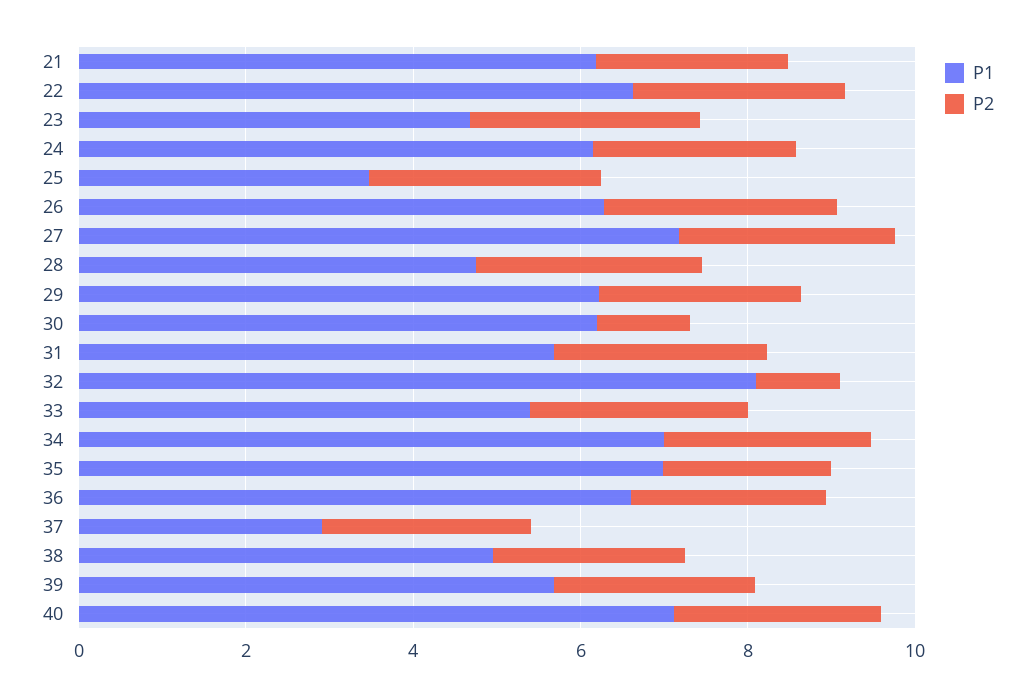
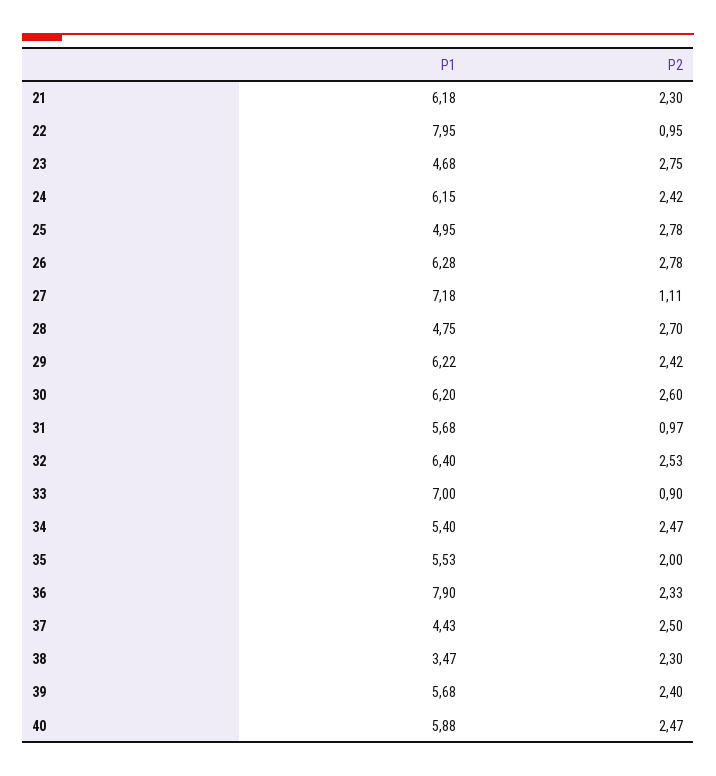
  {
    "P1": {
      "21": 6.18,
-     "22": 6.5,
+     "22": 7.95,
      "23": 4.68,
      "24": 6.15,
-     "25": 3.5,
+     "25": 4.95,
      "26": 6.28,
      "27": 7.18,
      "28": 4.75,
      "29": 6.22,
      "30": 6.2,
      "31": 5.68,
-     "32": 8,
+     "32": 6.4,
-     "33": 5.5,
+     "33": 7,
-     "34": 7,
+     "34": 5.4,
-     "35": 7,
+     "35": 5.53,
-     "36": 6.5,
+     "36": 7.9,
-     "37": 3,
+     "37": 4.43,
-     "38": 5,
+     "38": 3.47,
      "39": 5.68,
-     "40": 7
+     "40": 5.88
    },
    "P2": {
      "21": 2.3,
-     "22": 2.5,
+     "22": 0.95,
      "23": 2.75,
      "24": 2.42,
      "25": 2.78,
      "26": 2.78,
-     "27": 2.5,
+     "27": 1.11,
      "28": 2.7,
      "29": 2.42,
-     "30": 1,
+     "30": 2.6,
-     "31": 2.5,
+     "31": 0.97,
-     "32": 1,
+     "32": 2.53,
-     "33": 2.5,
+     "33": 0.9,
      "34": 2.47,
      "35": 2,
      "36": 2.33,
      "37": 2.5,
      "38": 2.3,
      "39": 2.4,
      "40": 2.47
    }
  }

